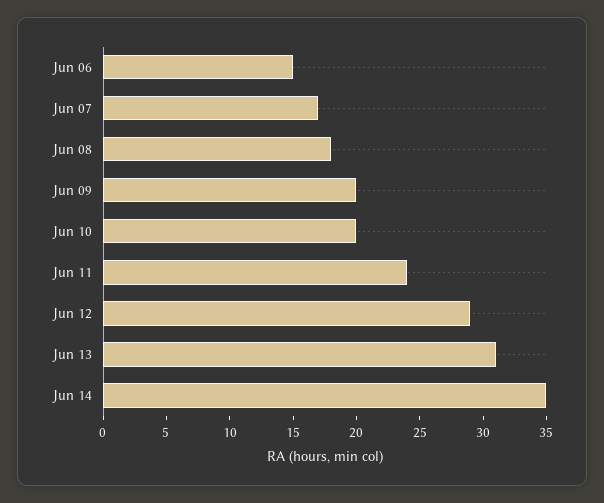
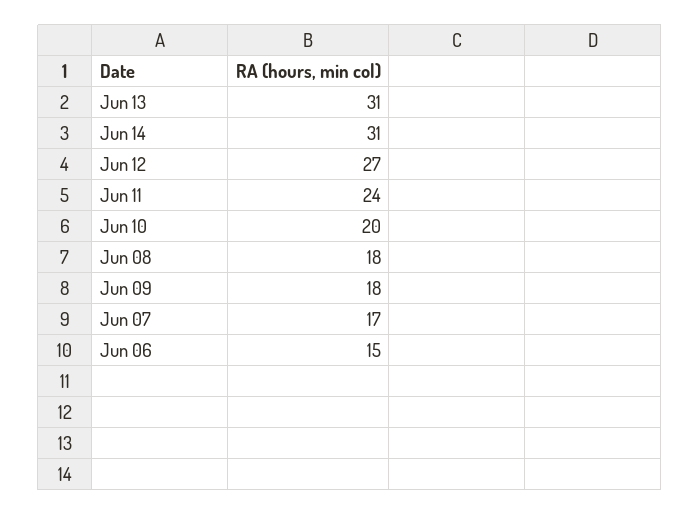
  {
    "Jun 06": 15,
    "Jun 07": 17,
    "Jun 08": 18,
-   "Jun 09": 20,
+   "Jun 09": 18,
    "Jun 10": 20,
    "Jun 11": 24,
-   "Jun 12": 29,
+   "Jun 12": 27,
    "Jun 13": 31,
-   "Jun 14": 35
+   "Jun 14": 31
  }

